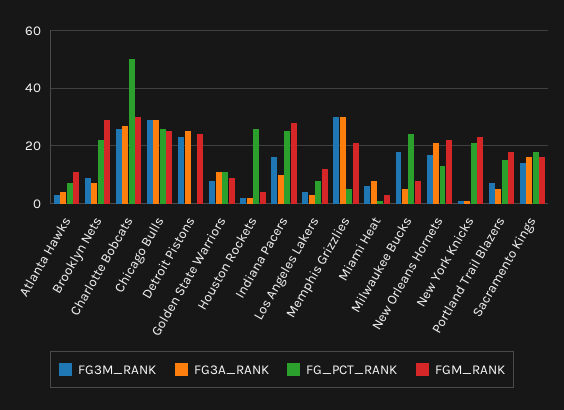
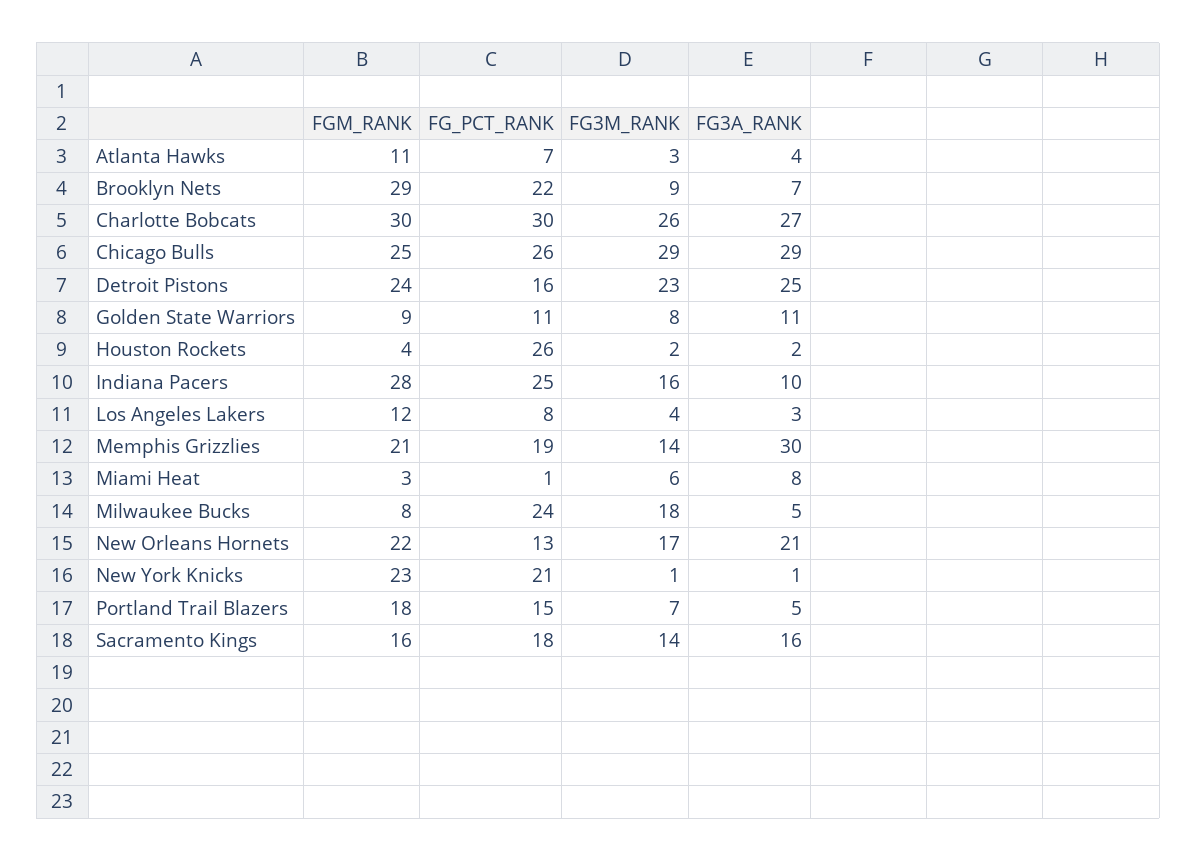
  {
    "FG3M_RANK": {
      "Atlanta Hawks": 3,
      "Brooklyn Nets": 9,
      "Charlotte Bobcats": 26,
      "Chicago Bulls": 29,
      "Detroit Pistons": 23,
      "Golden State Warriors": 8,
      "Houston Rockets": 2,
      "Indiana Pacers": 16,
      "Los Angeles Lakers": 4,
-     "Memphis Grizzlies": 30,
+     "Memphis Grizzlies": 14,
      "Miami Heat": 6,
      "Milwaukee Bucks": 18,
      "New Orleans Hornets": 17,
      "New York Knicks": 1,
      "Portland Trail Blazers": 7,
      "Sacramento Kings": 14
    },
    "FG3A_RANK": {
      "Atlanta Hawks": 4,
      "Brooklyn Nets": 7,
      "Charlotte Bobcats": 27,
      "Chicago Bulls": 29,
      "Detroit Pistons": 25,
      "Golden State Warriors": 11,
      "Houston Rockets": 2,
      "Indiana Pacers": 10,
      "Los Angeles Lakers": 3,
      "Memphis Grizzlies": 30,
      "Miami Heat": 8,
      "Milwaukee Bucks": 5,
      "New Orleans Hornets": 21,
      "New York Knicks": 1,
      "Portland Trail Blazers": 5,
      "Sacramento Kings": 16
    },
    "FG_PCT_RANK": {
      "Atlanta Hawks": 7,
      "Brooklyn Nets": 22,
-     "Charlotte Bobcats": 50,
+     "Charlotte Bobcats": 30,
      "Chicago Bulls": 26,
-     "Detroit Pistons": 0,
+     "Detroit Pistons": 16,
      "Golden State Warriors": 11,
      "Houston Rockets": 26,
      "Indiana Pacers": 25,
      "Los Angeles Lakers": 8,
-     "Memphis Grizzlies": 5,
+     "Memphis Grizzlies": 19,
      "Miami Heat": 1,
      "Milwaukee Bucks": 24,
      "New Orleans Hornets": 13,
      "New York Knicks": 21,
      "Portland Trail Blazers": 15,
      "Sacramento Kings": 18
    },
    "FGM_RANK": {
      "Atlanta Hawks": 11,
      "Brooklyn Nets": 29,
      "Charlotte Bobcats": 30,
      "Chicago Bulls": 25,
      "Detroit Pistons": 24,
      "Golden State Warriors": 9,
      "Houston Rockets": 4,
      "Indiana Pacers": 28,
      "Los Angeles Lakers": 12,
      "Memphis Grizzlies": 21,
      "Miami Heat": 3,
      "Milwaukee Bucks": 8,
      "New Orleans Hornets": 22,
      "New York Knicks": 23,
      "Portland Trail Blazers": 18,
      "Sacramento Kings": 16
    }
  }

